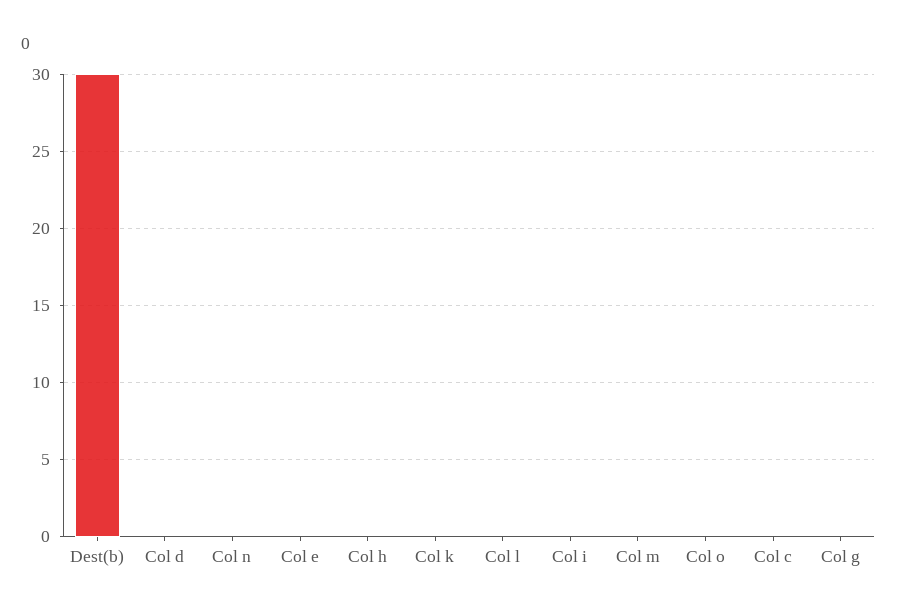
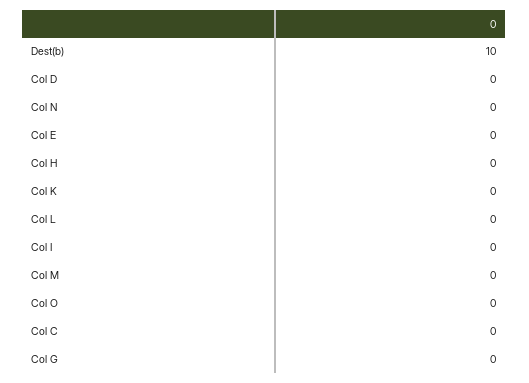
  {
-   "Dest(b)": 30,
+   "Dest(b)": 10,
    "Col d": 0,
    "Col n": 0,
    "Col e": 0,
    "Col h": 0,
    "Col k": 0,
    "Col l": 0,
    "Col i": 0,
    "Col m": 0,
    "Col o": 0,
    "Col c": 0,
    "Col g": 0
  }

